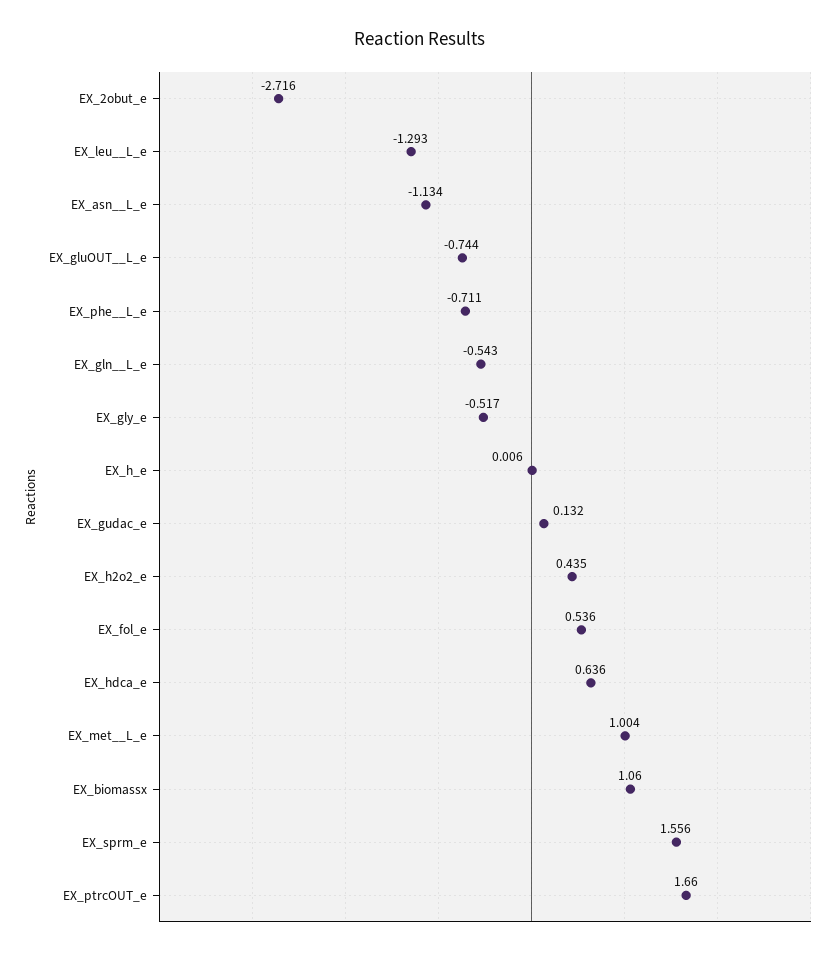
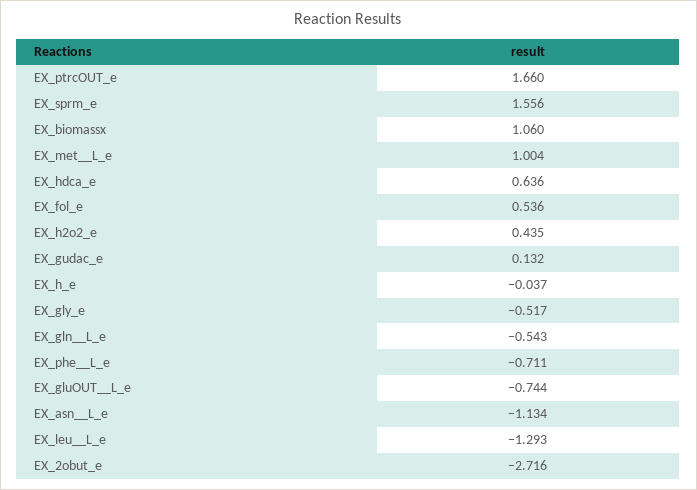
  {
    "EX_2obut_e": -2.716,
    "EX_leu__L_e": -1.293,
    "EX_asn__L_e": -1.134,
    "EX_gluOUT__L_e": -0.744,
    "EX_phe__L_e": -0.711,
    "EX_gln__L_e": -0.543,
    "EX_gly_e": -0.517,
-   "EX_h_e": 0.006,
+   "EX_h_e": -0.037,
    "EX_gudac_e": 0.132,
    "EX_h2o2_e": 0.435,
    "EX_fol_e": 0.536,
    "EX_hdca_e": 0.636,
    "EX_met__L_e": 1.004,
    "EX_biomassx": 1.06,
    "EX_sprm_e": 1.556,
    "EX_ptrcOUT_e": 1.66
  }

